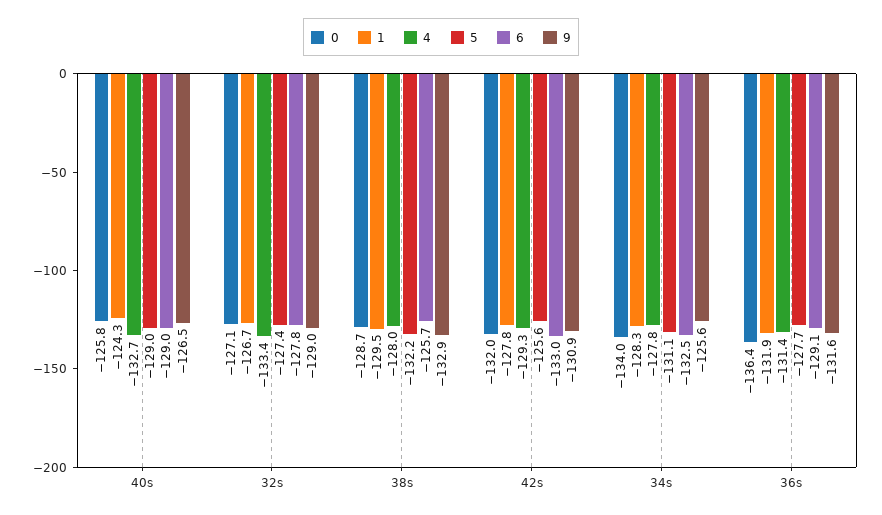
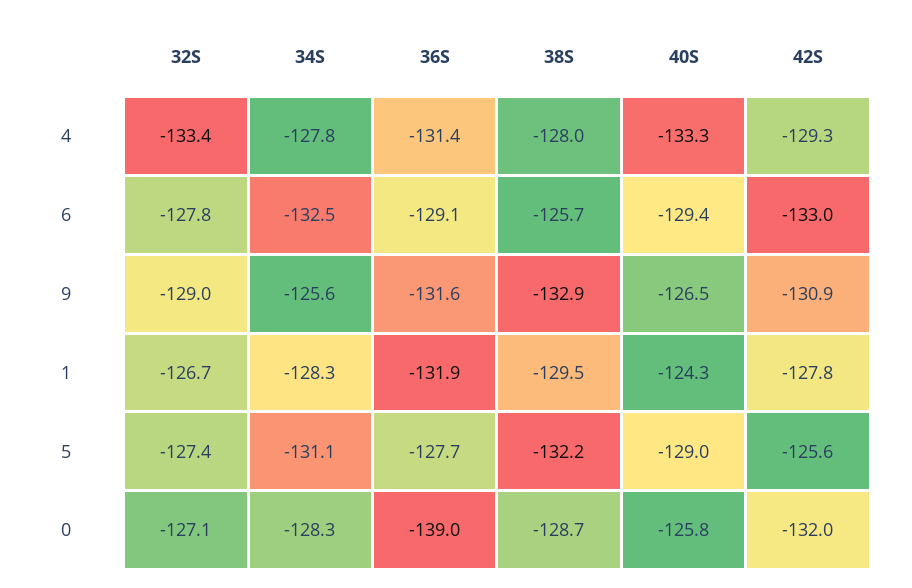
  {
    "0": {
      "40s": -125.8,
      "32s": -127.1,
      "38s": -128.7,
      "42s": -132,
-     "34s": -134,
+     "34s": -128.3,
-     "36s": -136.4
+     "36s": -139
    },
    "1": {
      "40s": -124.3,
      "32s": -126.7,
      "38s": -129.5,
      "42s": -127.8,
      "34s": -128.3,
      "36s": -131.9
    },
    "4": {
-     "40s": -132.7,
+     "40s": -133.3,
      "32s": -133.4,
      "38s": -128,
      "42s": -129.3,
      "34s": -127.8,
      "36s": -131.4
    },
    "5": {
      "40s": -129,
      "32s": -127.4,
      "38s": -132.2,
      "42s": -125.6,
      "34s": -131.1,
      "36s": -127.7
    },
    "6": {
-     "40s": -129,
+     "40s": -129.4,
      "32s": -127.8,
      "38s": -125.7,
      "42s": -133,
      "34s": -132.5,
      "36s": -129.1
    },
    "9": {
      "40s": -126.5,
      "32s": -129,
      "38s": -132.9,
      "42s": -130.9,
      "34s": -125.6,
      "36s": -131.6
    }
  }

